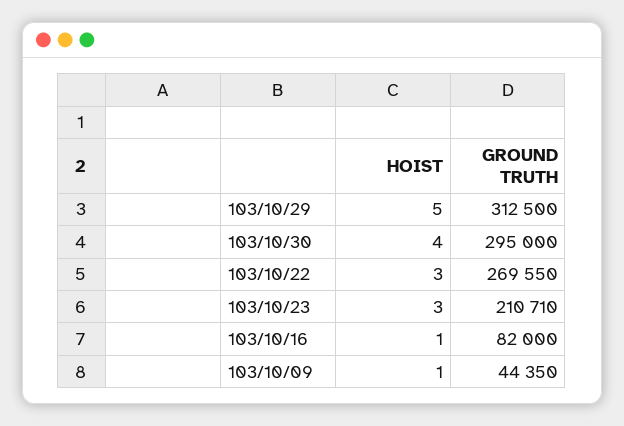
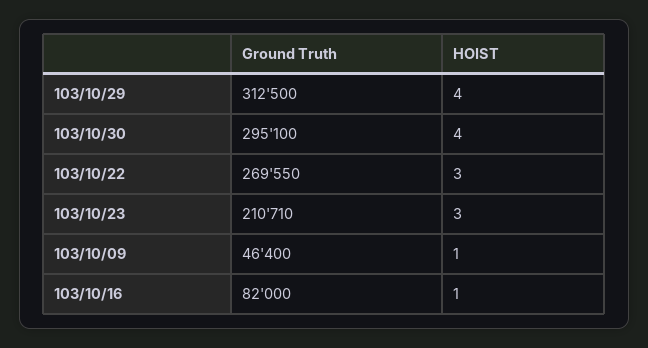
  {
    "HOIST": {
-     "103/10/29": 5,
+     "103/10/29": 4,
      "103/10/30": 4,
      "103/10/22": 3,
      "103/10/23": 3,
      "103/10/16": 1,
      "103/10/09": 1
    },
    "GROUND TRUTH": {
      "103/10/29": 312500,
-     "103/10/30": 295000,
+     "103/10/30": 295100,
      "103/10/22": 269550,
      "103/10/23": 210710,
      "103/10/16": 82000,
-     "103/10/09": 44350
+     "103/10/09": 46400
    }
  }

